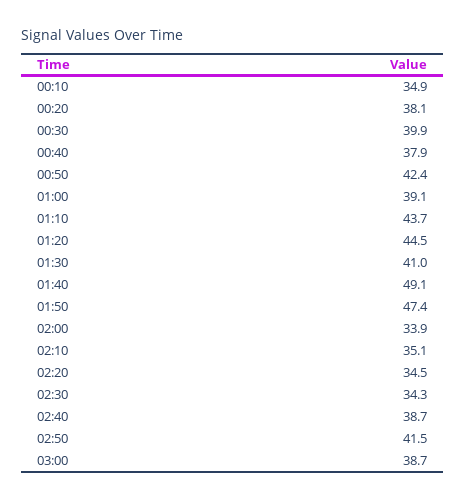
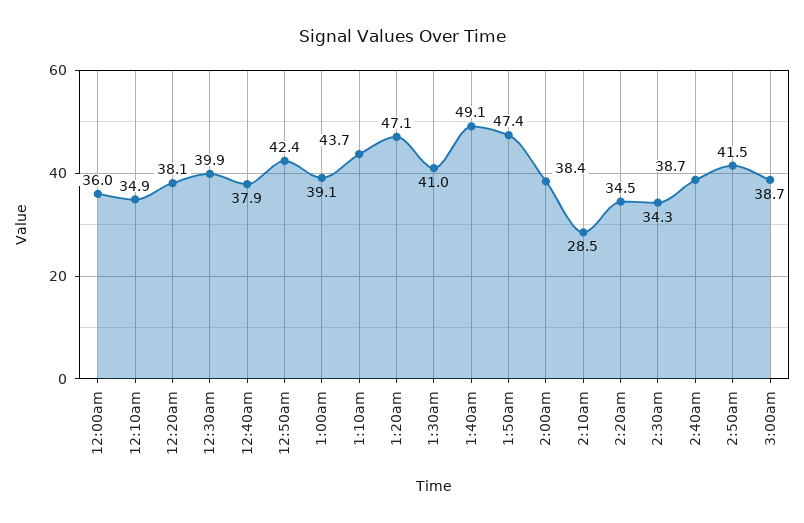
  {
    "00:10": 34.9,
    "00:20": 38.1,
    "00:30": 39.9,
    "00:40": 37.9,
    "00:50": 42.4,
    "01:00": 39.1,
    "01:10": 43.7,
-   "01:20": 44.5,
+   "01:20": 47.1,
    "01:30": 41,
    "01:40": 49.1,
    "01:50": 47.4,
-   "02:00": 33.9,
+   "02:00": 38.4,
-   "02:10": 35.1,
+   "02:10": 28.5,
    "02:20": 34.5,
    "02:30": 34.3,
    "02:40": 38.7,
    "02:50": 41.5,
-   "03:00": 38.7
+   "03:00": 38.7,
+   "12:00am": 36
  }

